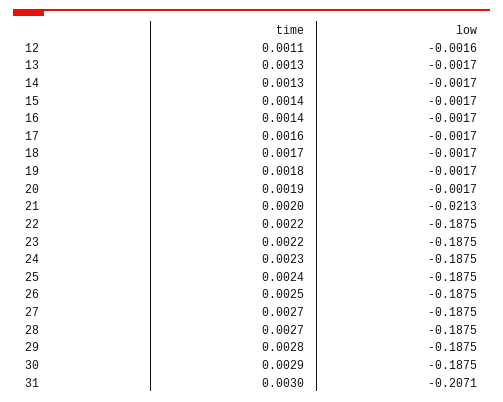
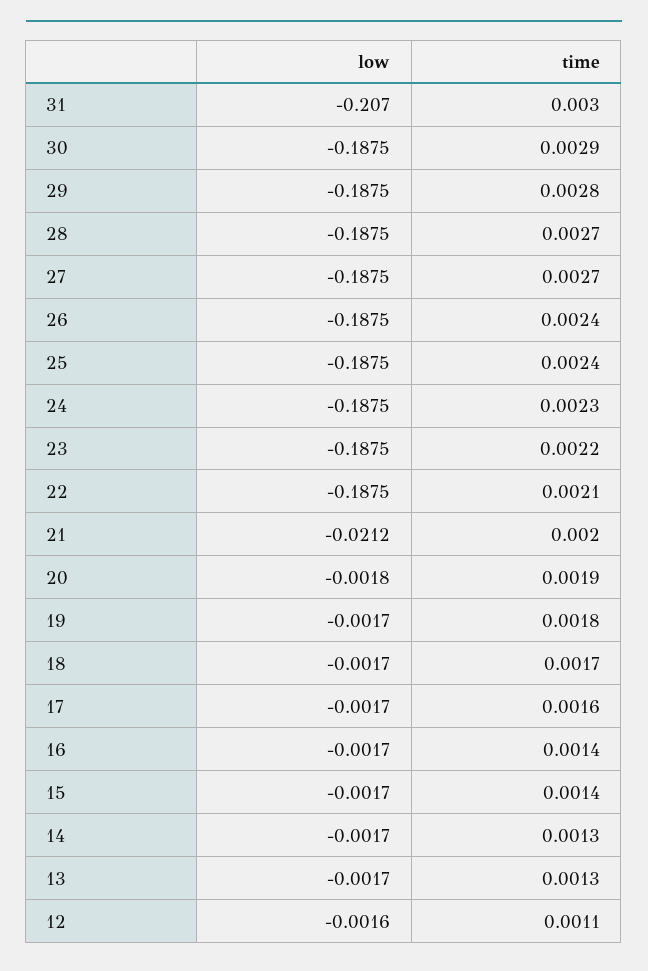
  {
    "time": {
      "12": 0.0011,
      "13": 0.0013,
      "14": 0.0013,
      "15": 0.0014,
      "16": 0.0014,
      "17": 0.0016,
      "18": 0.0017,
      "19": 0.0018,
      "20": 0.0019,
      "21": 0.002,
-     "22": 0.0022,
+     "22": 0.0021,
      "23": 0.0022,
      "24": 0.0023,
      "25": 0.0024,
-     "26": 0.0025,
+     "26": 0.0024,
      "27": 0.0027,
      "28": 0.0027,
      "29": 0.0028,
      "30": 0.0029,
      "31": 0.003
    },
    "low": {
      "12": -0.0016,
      "13": -0.0017,
      "14": -0.0017,
      "15": -0.0017,
      "16": -0.0017,
      "17": -0.0017,
      "18": -0.0017,
      "19": -0.0017,
-     "20": -0.0017,
+     "20": -0.0018,
-     "21": -0.0213,
+     "21": -0.0212,
      "22": -0.1875,
      "23": -0.1875,
      "24": -0.1875,
      "25": -0.1875,
      "26": -0.1875,
      "27": -0.1875,
      "28": -0.1875,
      "29": -0.1875,
      "30": -0.1875,
-     "31": -0.2071
+     "31": -0.207
    }
  }

